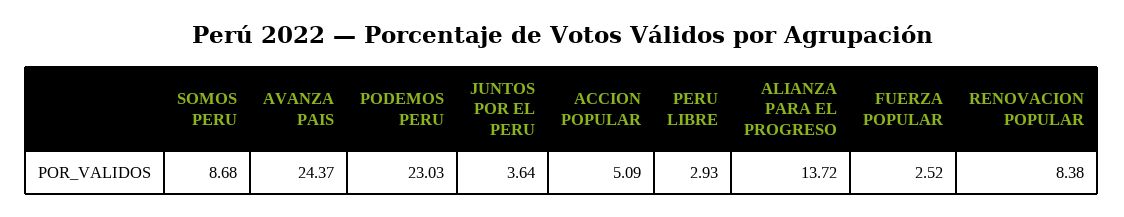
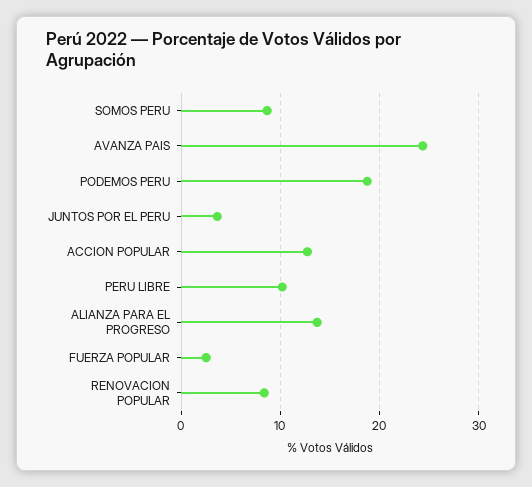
  {
    "SOMOS PERU": 8.68,
    "AVANZA PAIS": 24.37,
-   "PODEMOS PERU": 23.03,
+   "PODEMOS PERU": 19,
    "JUNTOS POR EL PERU": 3.64,
-   "ACCION POPULAR": 5.09,
+   "ACCION POPULAR": 13,
-   "PERU LIBRE": 2.93,
+   "PERU LIBRE": 10,
    "ALIANZA PARA EL PROGRESO": 13.72,
    "FUERZA POPULAR": 2.52,
    "RENOVACION POPULAR": 8.38
  }

